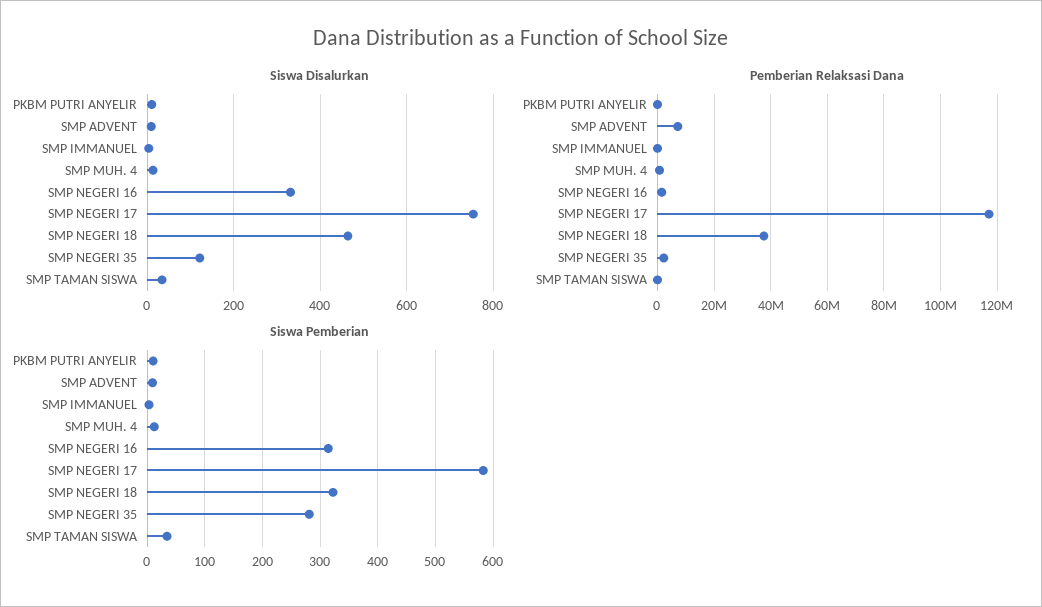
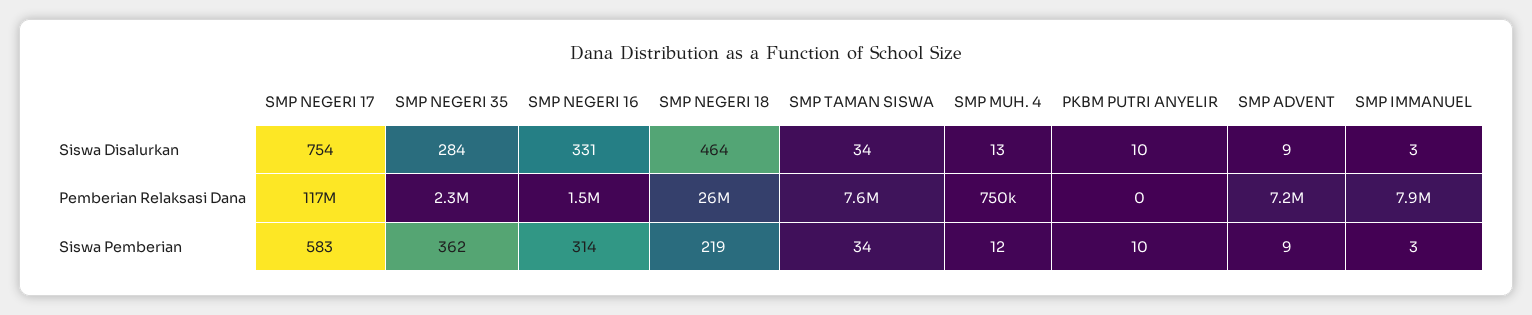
  {
    "Siswa Disalurkan": {
      "PKBM PUTRI ANYELIR": 10,
      "SMP ADVENT": 9,
      "SMP IMMANUEL": 3,
      "SMP MUH. 4": 13,
      "SMP NEGERI 16": 331,
      "SMP NEGERI 17": 754,
      "SMP NEGERI 18": 464,
-     "SMP NEGERI 35": 120,
+     "SMP NEGERI 35": 284,
      "SMP TAMAN SISWA": 34
    },
    "Pemberian Relaksasi Dana": {
      "PKBM PUTRI ANYELIR": 0,
      "SMP ADVENT": 7200000,
-     "SMP IMMANUEL": 0,
+     "SMP IMMANUEL": 7900000,
      "SMP MUH. 4": 750000,
      "SMP NEGERI 16": 1500000,
      "SMP NEGERI 17": 117000000,
-     "SMP NEGERI 18": 37500000,
+     "SMP NEGERI 18": 26000000,
      "SMP NEGERI 35": 2300000,
-     "SMP TAMAN SISWA": 0
+     "SMP TAMAN SISWA": 7600000
    },
    "Siswa Pemberian": {
      "PKBM PUTRI ANYELIR": 10,
      "SMP ADVENT": 9,
      "SMP IMMANUEL": 3,
      "SMP MUH. 4": 12,
      "SMP NEGERI 16": 314,
      "SMP NEGERI 17": 583,
-     "SMP NEGERI 18": 320,
+     "SMP NEGERI 18": 219,
-     "SMP NEGERI 35": 280,
+     "SMP NEGERI 35": 362,
      "SMP TAMAN SISWA": 34
    }
  }

